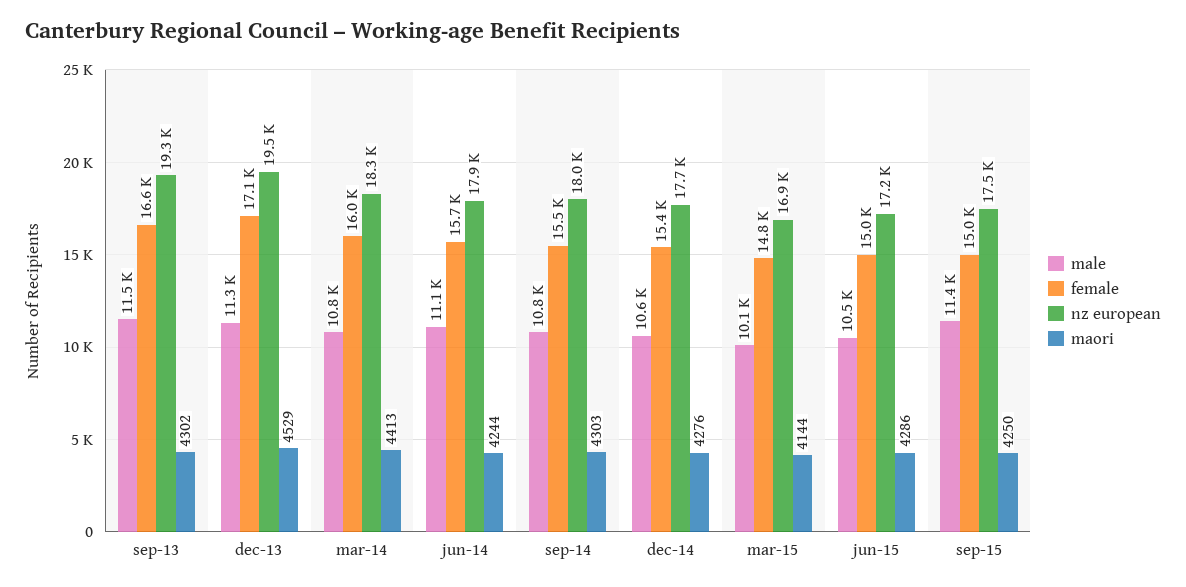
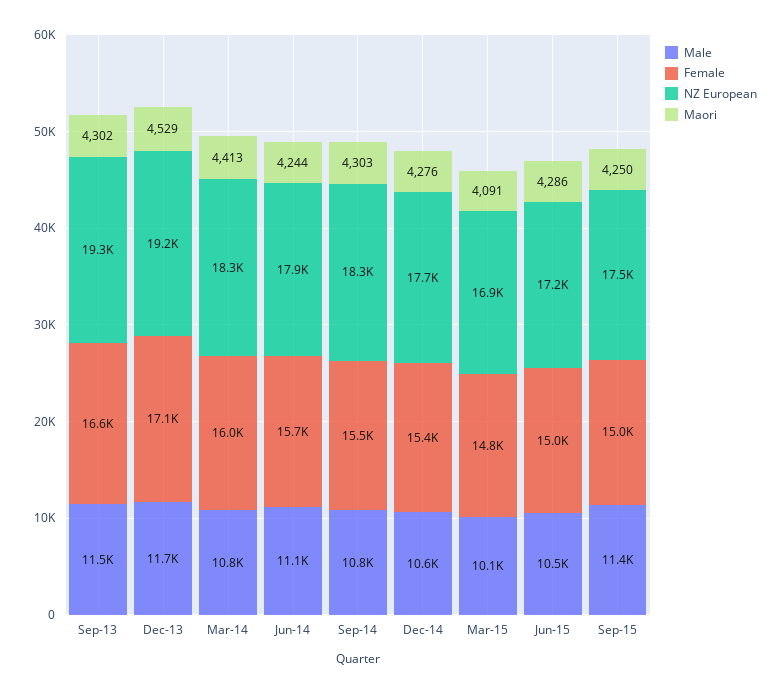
  {
    "male": {
      "sep-13": 11500,
-     "dec-13": 11300,
+     "dec-13": 11700,
      "mar-14": 10800,
      "jun-14": 11100,
      "sep-14": 10800,
      "dec-14": 10600,
      "mar-15": 10100,
      "jun-15": 10500,
      "sep-15": 11400
    },
    "female": {
      "sep-13": 16600,
      "dec-13": 17100,
      "mar-14": 16000,
      "jun-14": 15700,
      "sep-14": 15500,
      "dec-14": 15400,
      "mar-15": 14800,
      "jun-15": 15000,
      "sep-15": 15000
    },
    "nz european": {
      "sep-13": 19300,
-     "dec-13": 19500,
+     "dec-13": 19200,
      "mar-14": 18300,
      "jun-14": 17900,
-     "sep-14": 18000,
+     "sep-14": 18300,
      "dec-14": 17700,
      "mar-15": 16900,
      "jun-15": 17200,
      "sep-15": 17500
    },
    "maori": {
      "sep-13": 4302,
      "dec-13": 4529,
      "mar-14": 4413,
      "jun-14": 4244,
      "sep-14": 4303,
      "dec-14": 4276,
-     "mar-15": 4144,
+     "mar-15": 4091,
      "jun-15": 4286,
      "sep-15": 4250
    }
  }

